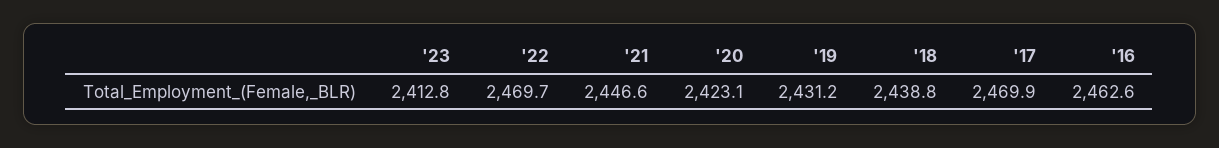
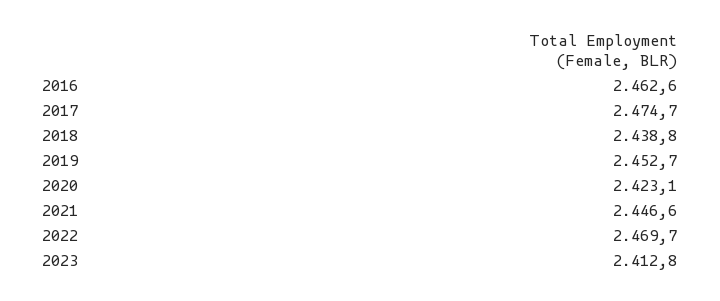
  {
    "'23": 2412.8,
    "'22": 2469.7,
    "'21": 2446.6,
    "'20": 2423.1,
-   "'19": 2431.2,
+   "'19": 2452.7,
    "'18": 2438.8,
-   "'17": 2469.9,
+   "'17": 2474.7,
    "'16": 2462.6
  }

